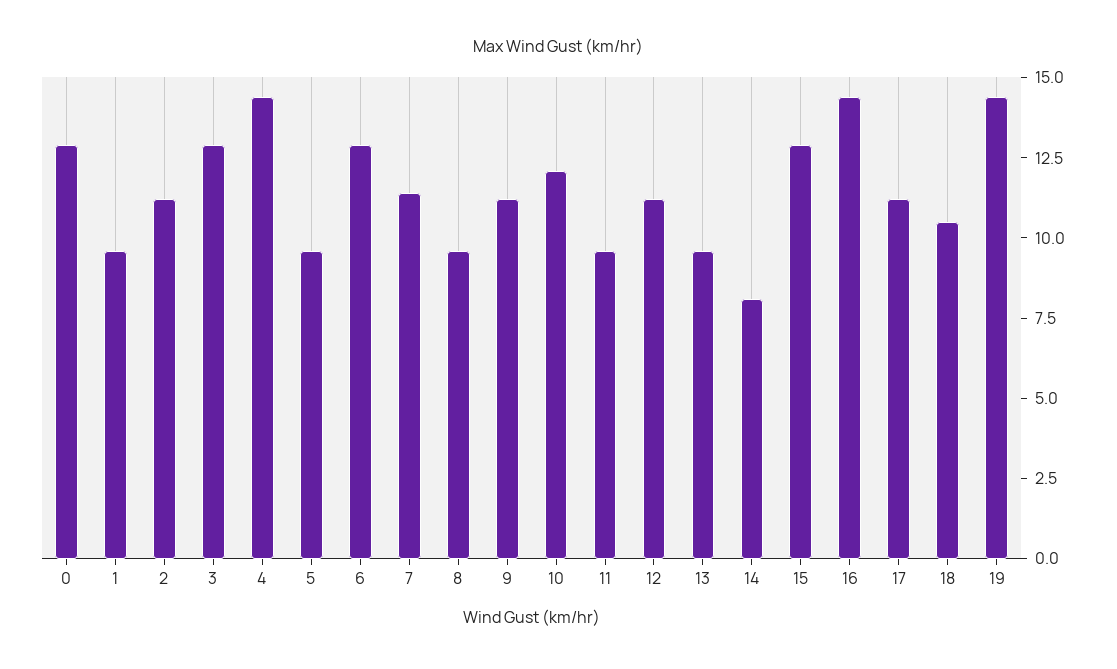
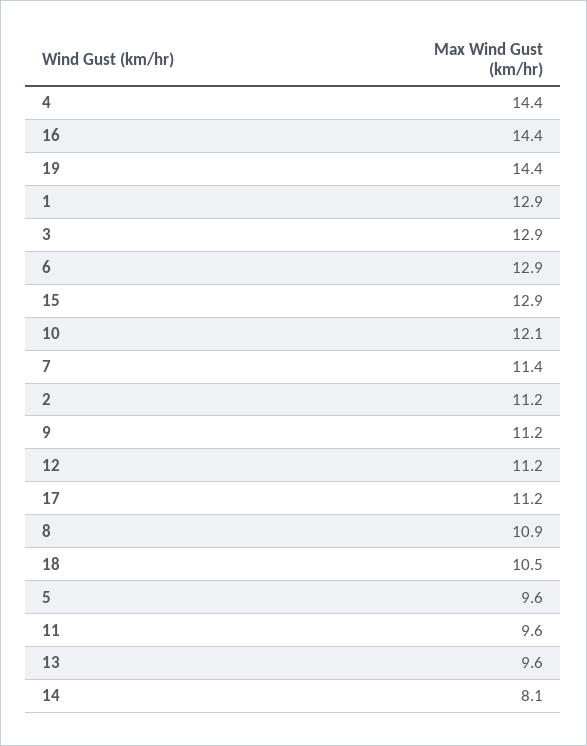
  {
-   "0": 13,
-   "1": 9.5,
+   "1": 12.9,
    "2": 11.2,
    "3": 12.9,
    "4": 14.4,
    "5": 9.6,
    "6": 12.9,
    "7": 11.4,
-   "8": 9.5,
+   "8": 10.9,
    "9": 11.2,
    "10": 12.1,
    "11": 9.6,
    "12": 11.2,
    "13": 9.6,
    "14": 8.1,
    "15": 12.9,
    "16": 14.4,
    "17": 11.2,
    "18": 10.5,
    "19": 14.4
  }

